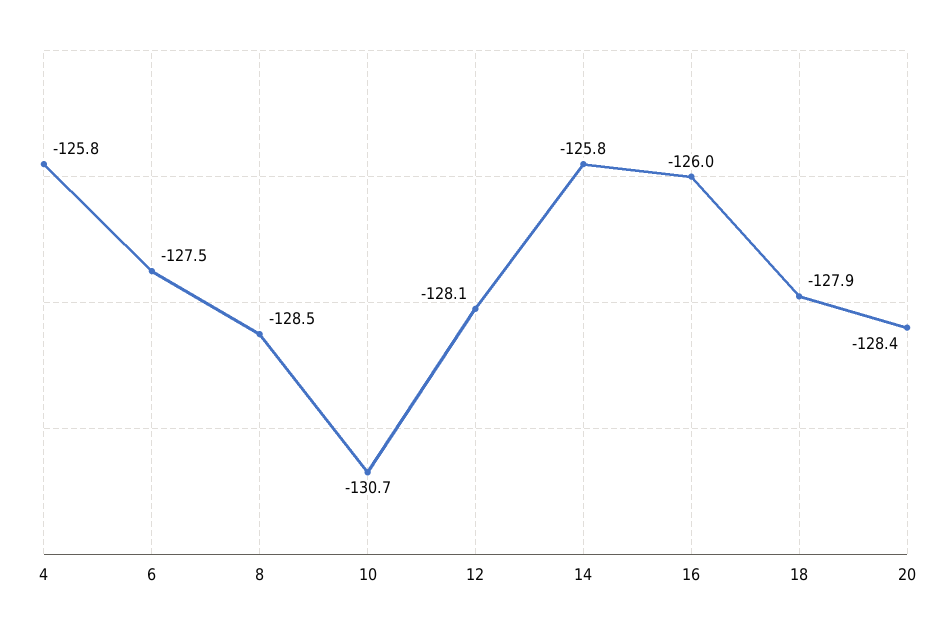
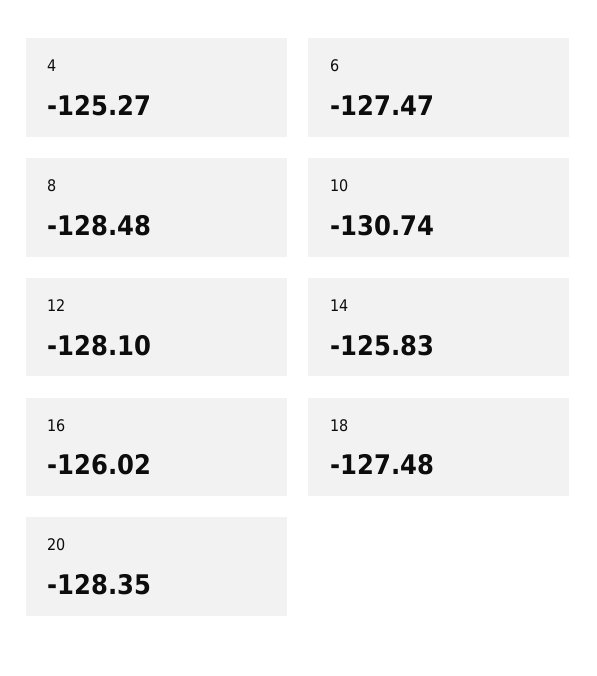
  {
-   "4": -125.8,
+   "4": -125.27,
    "6": -127.47,
    "8": -128.48,
    "10": -130.74,
    "12": -128.1,
    "14": -125.83,
    "16": -126.02,
-   "18": -127.9,
+   "18": -127.48,
    "20": -128.35
  }

